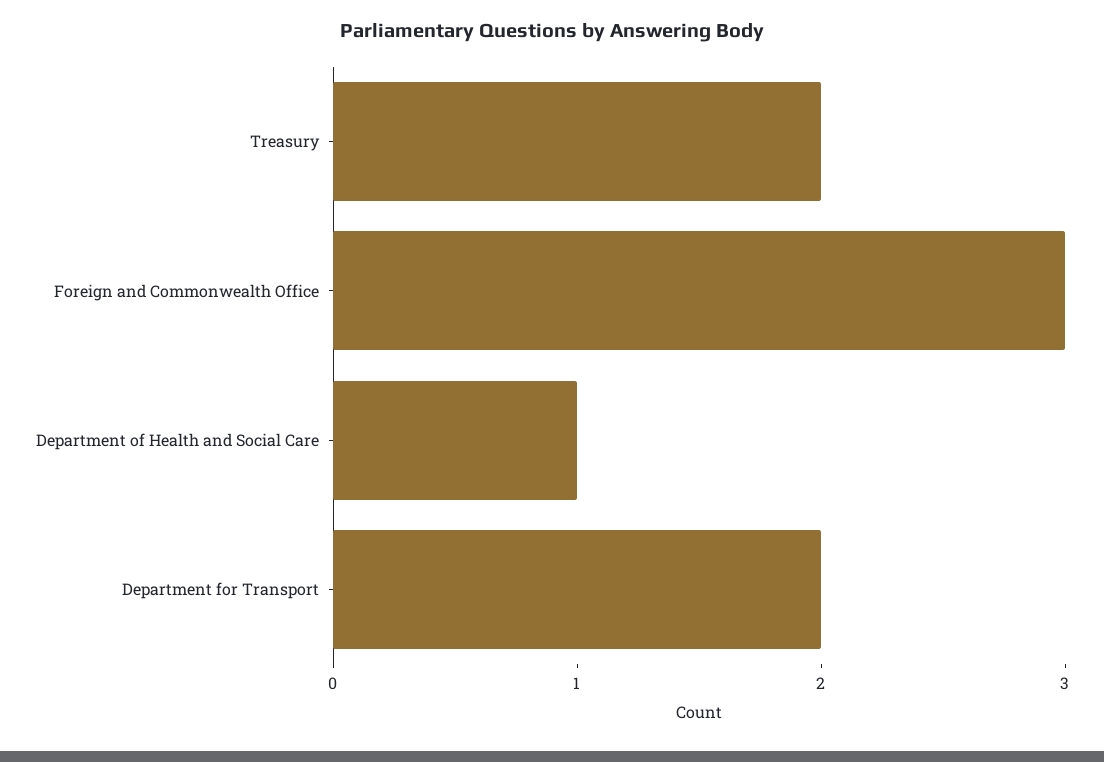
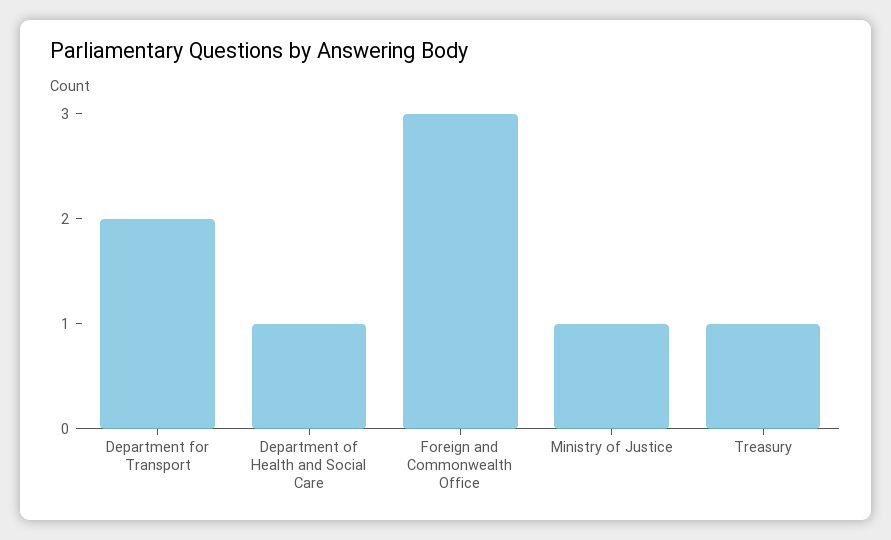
  {
-   "Treasury": 2,
+   "Treasury": 1,
    "Foreign and Commonwealth Office": 3,
    "Department of Health and Social Care": 1,
-   "Department for Transport": 2
+   "Department for Transport": 2,
+   "Ministry of Justice": 1
  }

